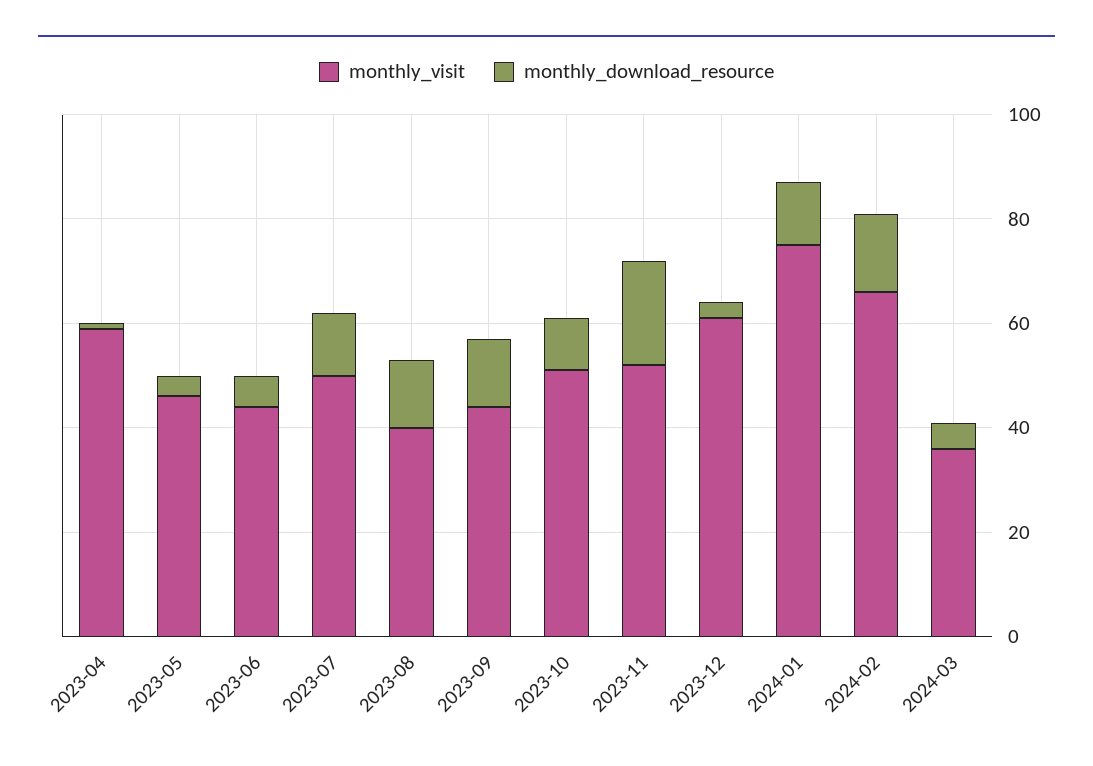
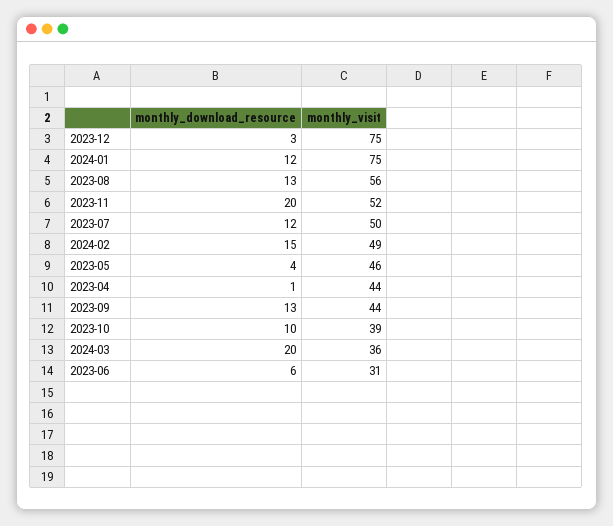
  {
    "monthly_visit": {
-     "2023-04": 60,
+     "2023-04": 44,
      "2023-05": 46,
-     "2023-06": 45,
+     "2023-06": 31,
      "2023-07": 50,
-     "2023-08": 40,
+     "2023-08": 56,
      "2023-09": 44,
-     "2023-10": 50,
+     "2023-10": 39,
      "2023-11": 52,
-     "2023-12": 60,
+     "2023-12": 75,
      "2024-01": 75,
-     "2024-02": 65,
+     "2024-02": 49,
      "2024-03": 36
    },
    "monthly_download_resource": {
      "2023-04": 1,
      "2023-05": 4,
      "2023-06": 6,
      "2023-07": 12,
      "2023-08": 13,
      "2023-09": 13,
      "2023-10": 10,
      "2023-11": 20,
      "2023-12": 3,
      "2024-01": 12,
      "2024-02": 15,
-     "2024-03": 5
+     "2024-03": 20
    }
  }

